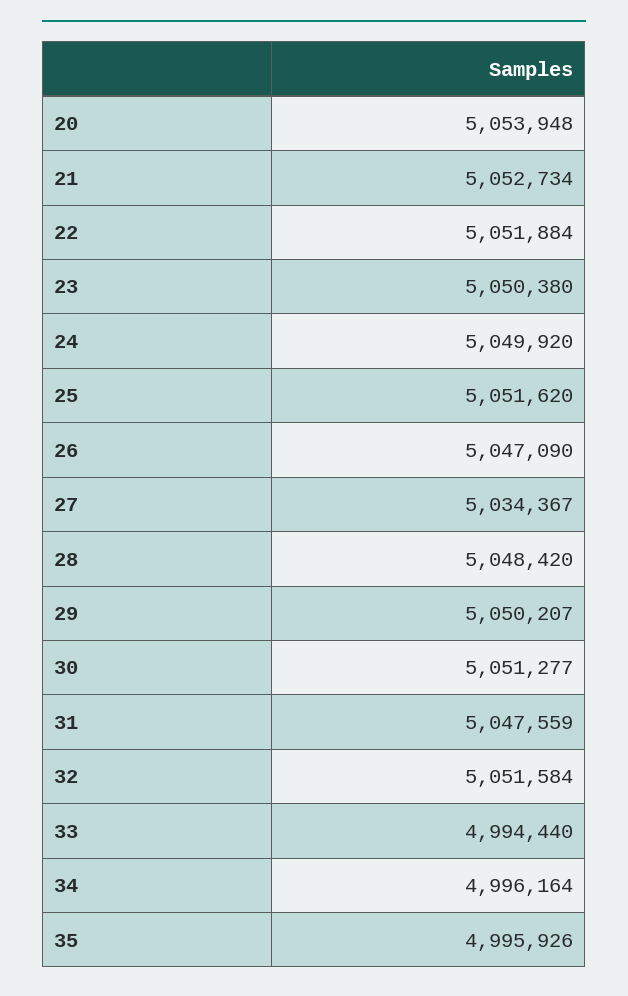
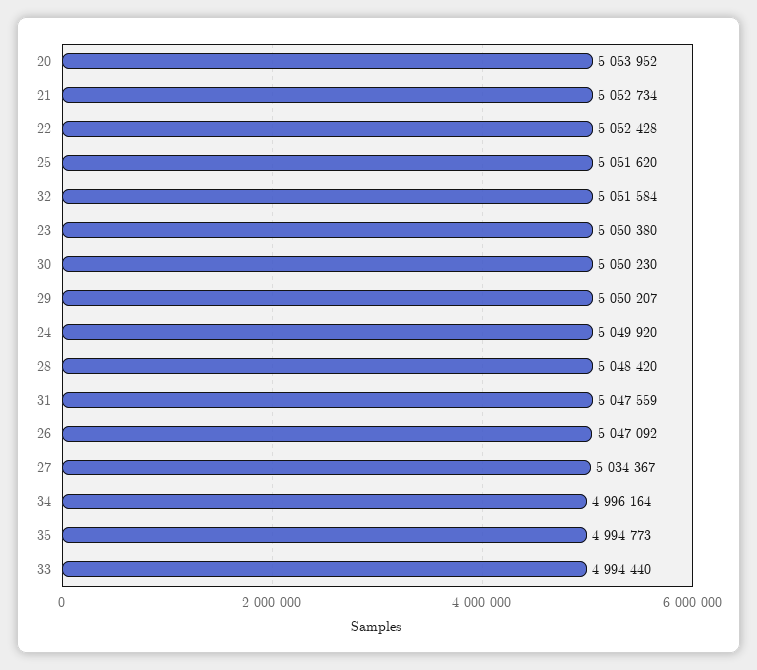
  {
-   "20": 5053948,
+   "20": 5053952,
    "21": 5052734,
-   "22": 5051884,
+   "22": 5052428,
    "23": 5050380,
    "24": 5049920,
    "25": 5051620,
-   "26": 5047090,
+   "26": 5047092,
    "27": 5034367,
    "28": 5048420,
    "29": 5050207,
-   "30": 5051277,
+   "30": 5050230,
    "31": 5047559,
    "32": 5051584,
    "33": 4994440,
    "34": 4996164,
-   "35": 4995926
+   "35": 4994773
  }

